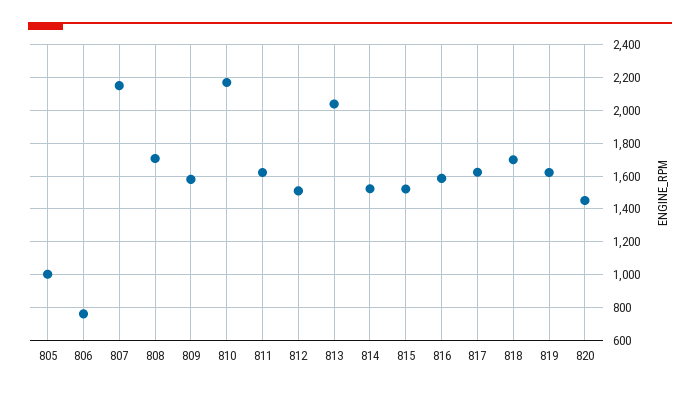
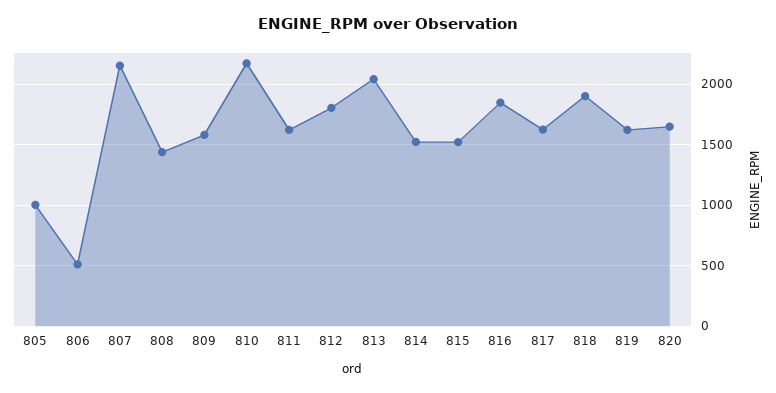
  {
    "805": 1000,
-   "806": 750,
+   "806": 500,
    "807": 2150,
-   "808": 1700,
+   "808": 1450,
    "809": 1600,
    "810": 2150,
    "811": 1600,
-   "812": 1500,
+   "812": 1800,
    "813": 2050,
    "814": 1500,
    "815": 1500,
-   "816": 1600,
+   "816": 1850,
    "817": 1600,
-   "818": 1700,
+   "818": 1900,
    "819": 1600,
-   "820": 1450
+   "820": 1650
  }

